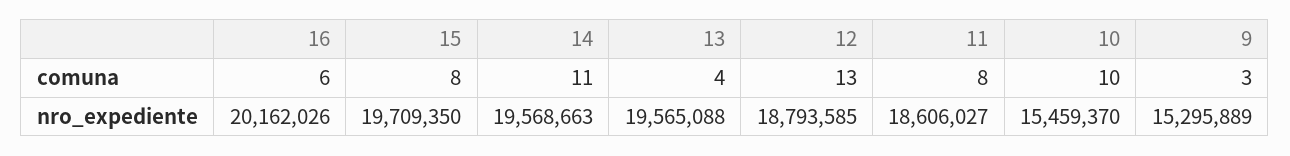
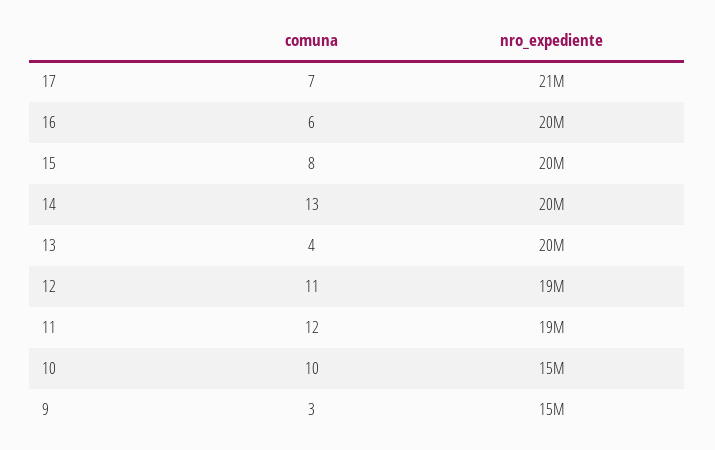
  {
    "16": {
      "comuna": 6,
      "nro_expediente": 20162026
    },
    "15": {
      "comuna": 8,
      "nro_expediente": 19709350
    },
    "14": {
-     "comuna": 11,
+     "comuna": 13,
      "nro_expediente": 19568663
    },
    "13": {
      "comuna": 4,
      "nro_expediente": 19565088
    },
    "12": {
-     "comuna": 13,
+     "comuna": 11,
      "nro_expediente": 18793585
    },
    "11": {
-     "comuna": 8,
+     "comuna": 12,
      "nro_expediente": 18606027
    },
    "10": {
      "comuna": 10,
      "nro_expediente": 15459370
    },
    "9": {
      "comuna": 3,
      "nro_expediente": 15295889
-   }
+   },
+   "17": {
+     "comuna": 7,
+     "nro_expediente": 21000000
+   }
  }

